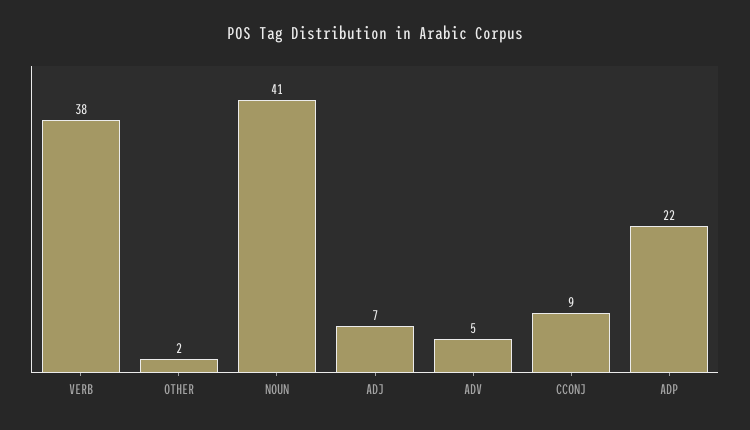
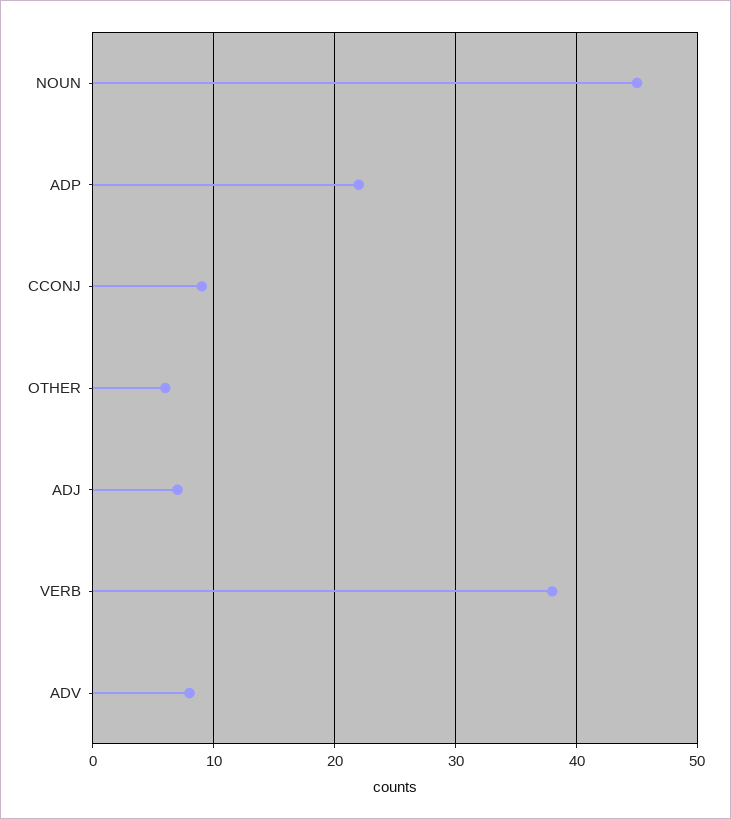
  {
    "VERB": 38,
-   "OTHER": 2,
+   "OTHER": 6,
-   "NOUN": 41,
+   "NOUN": 45,
    "ADJ": 7,
-   "ADV": 5,
+   "ADV": 8,
    "CCONJ": 9,
    "ADP": 22
  }

